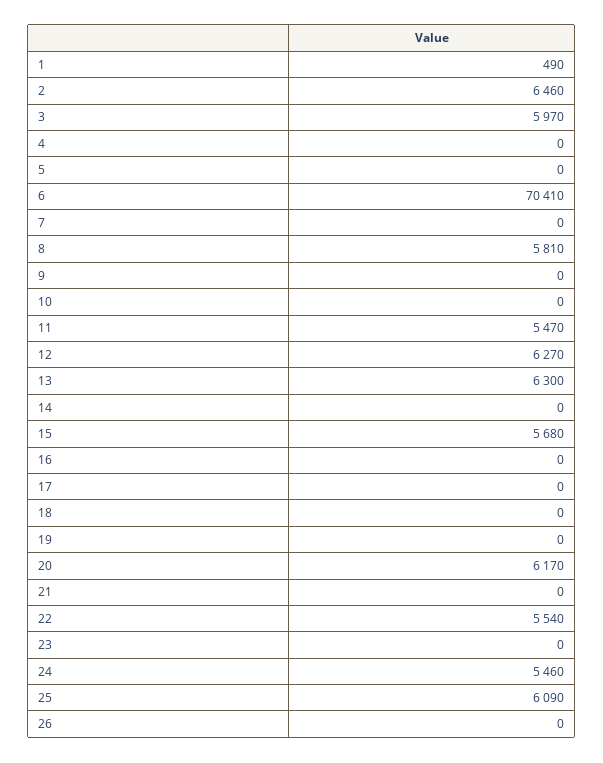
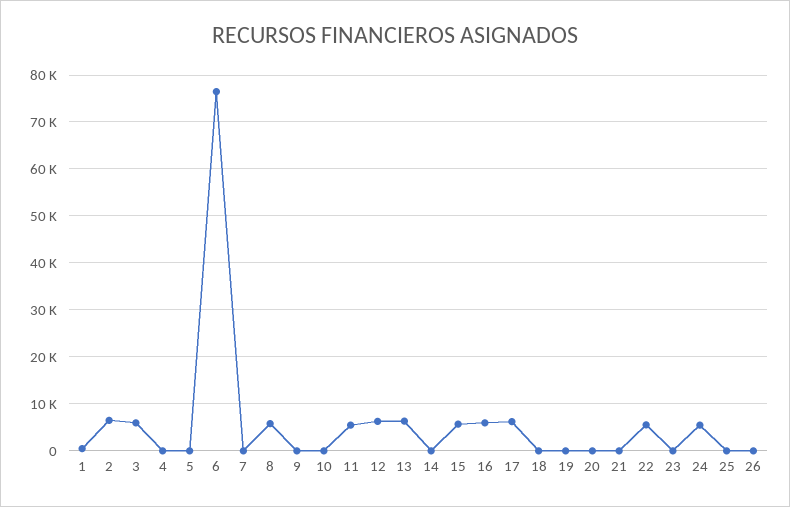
  {
    "1": 490,
    "2": 6460,
    "3": 5970,
    "4": 0,
    "5": 0,
-   "6": 70410,
+   "6": 76000,
    "7": 0,
    "8": 5810,
    "9": 0,
    "10": 0,
    "11": 5470,
    "12": 6270,
    "13": 6300,
    "14": 0,
    "15": 5680,
-   "16": 0,
+   "16": 6000,
-   "17": 0,
+   "17": 6000,
    "18": 0,
    "19": 0,
-   "20": 6170,
+   "20": 0,
    "21": 0,
    "22": 5540,
    "23": 0,
    "24": 5460,
-   "25": 6090,
+   "25": 0,
    "26": 0
  }

